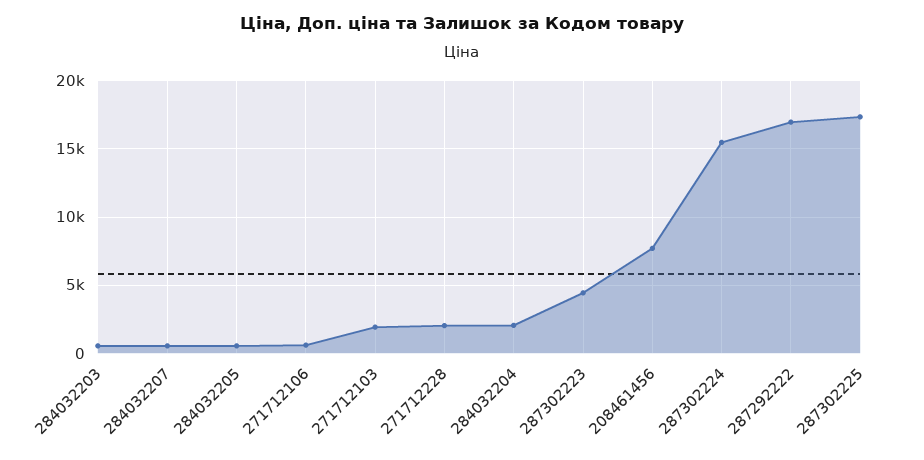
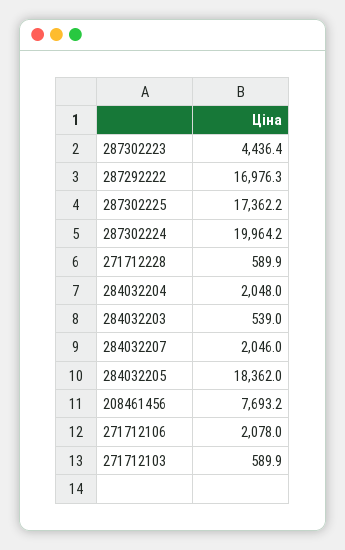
  {
    "284032203": 539,
-   "284032207": 500,
+   "284032207": 2046,
-   "284032205": 500,
+   "284032205": 18362,
-   "271712106": 500,
+   "271712106": 2078,
-   "271712103": 2000,
+   "271712103": 589.9,
-   "271712228": 2000,
+   "271712228": 589.9,
    "284032204": 2048,
    "287302223": 4436.4,
    "208461456": 7693.2,
-   "287302224": 15500,
+   "287302224": 19964.2,
    "287292222": 16976.3,
    "287302225": 17362.2
  }

